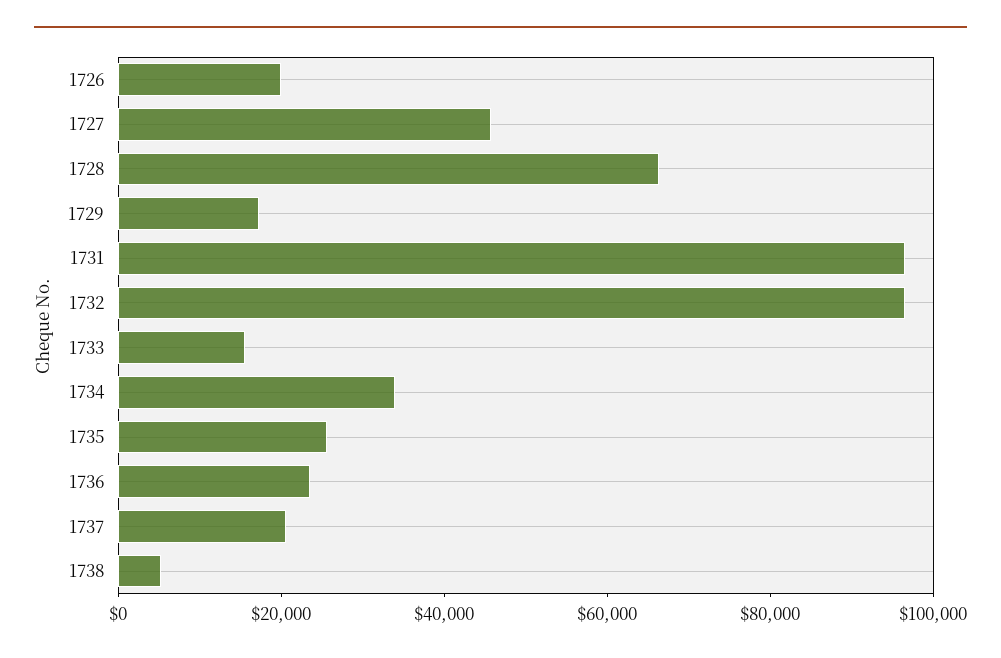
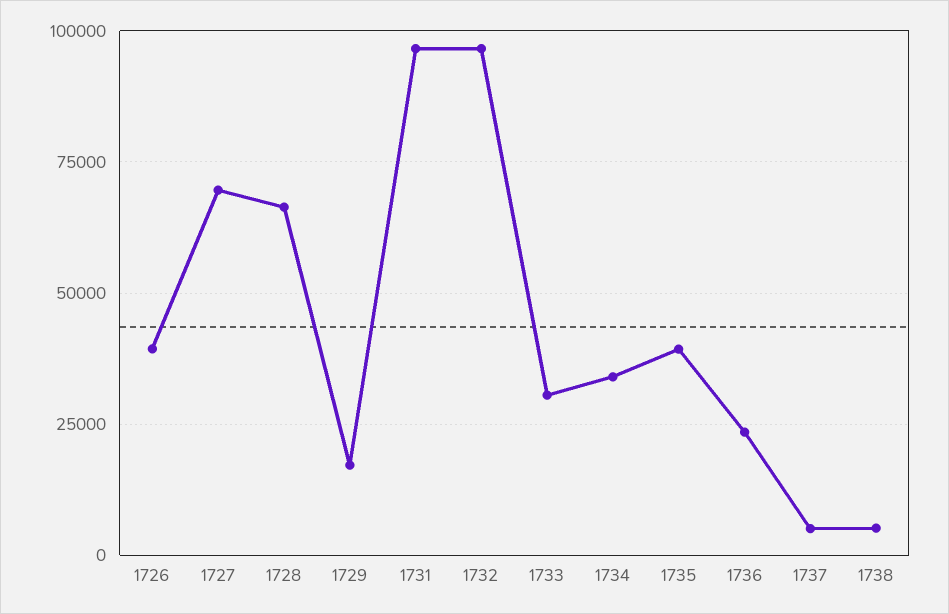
  {
-   "1726": 20000,
+   "1726": 40000,
-   "1727": 45000,
+   "1727": 70000,
    "1728": 67500,
    "1729": 17500,
    "1731": 97500,
    "1732": 97500,
-   "1733": 15000,
+   "1733": 30000,
    "1734": 35000,
-   "1735": 25000,
+   "1735": 40000,
    "1736": 22500,
-   "1737": 20000,
+   "1737": 5000,
    "1738": 5000
  }

